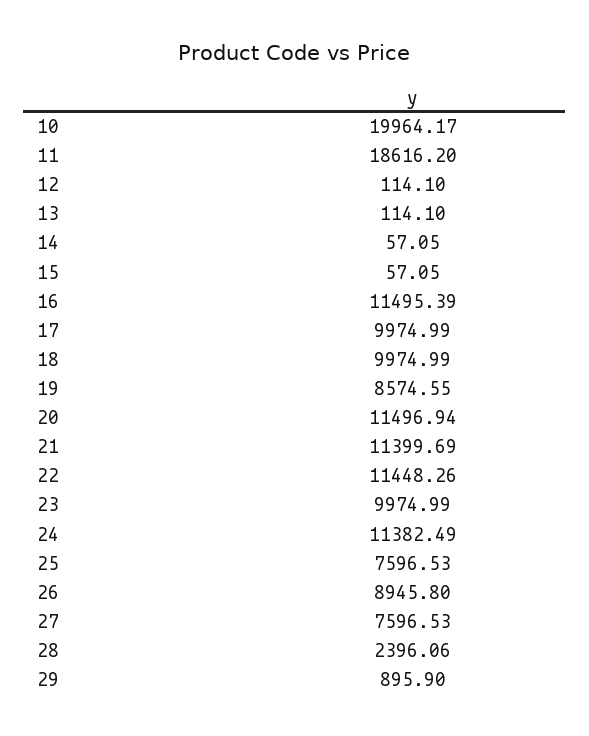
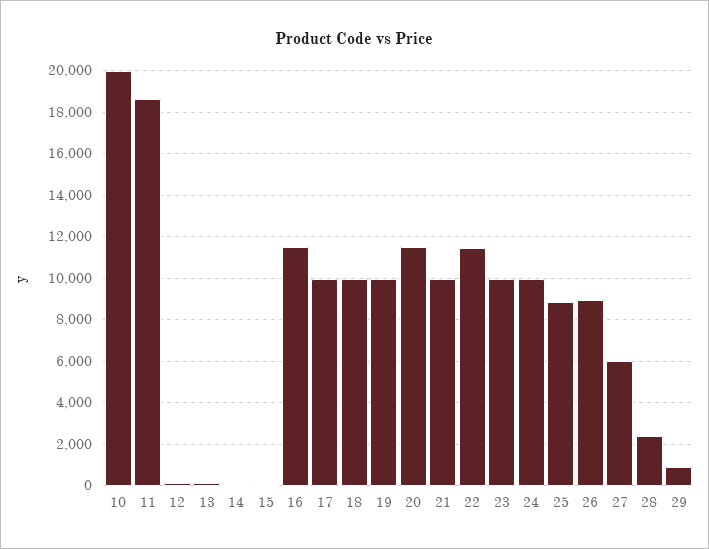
  {
    "10": 19964.17,
    "11": 18616.2,
    "12": 114.1,
    "13": 114.1,
    "14": 57.05,
    "15": 57.05,
    "16": 11495.39,
    "17": 9974.99,
    "18": 9974.99,
-   "19": 8574.55,
+   "19": 10000,
    "20": 11496.94,
-   "21": 11399.69,
+   "21": 10000,
    "22": 11448.26,
    "23": 9974.99,
-   "24": 11382.49,
+   "24": 10000,
-   "25": 7596.53,
+   "25": 9000,
    "26": 8945.8,
-   "27": 7596.53,
+   "27": 6000,
    "28": 2396.06,
    "29": 895.9
  }

